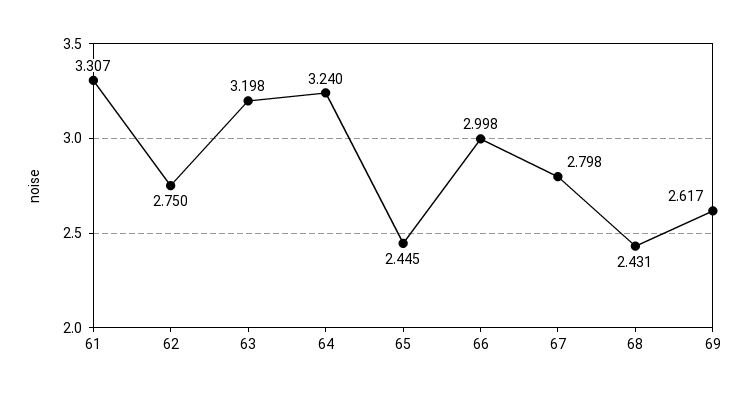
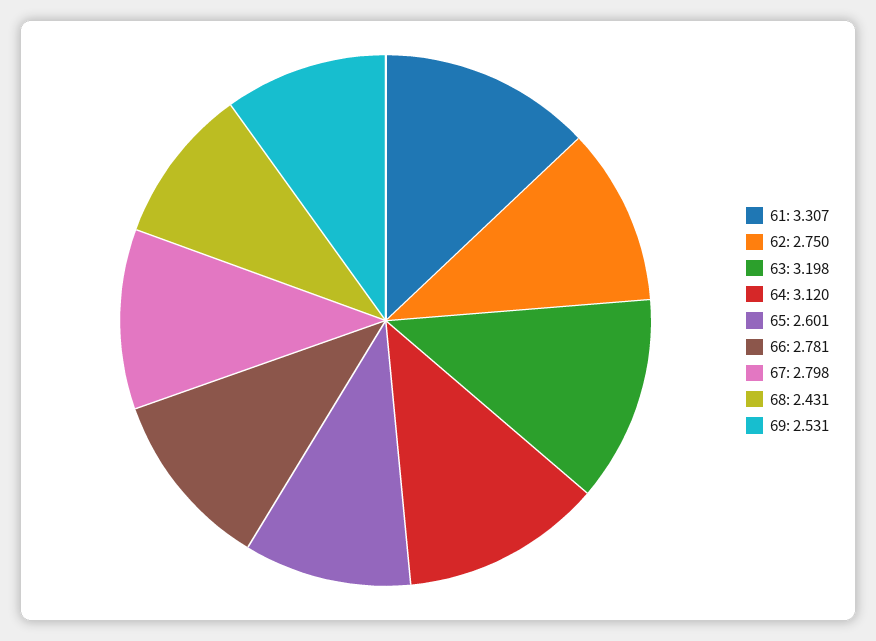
  {
    "61": 3.307,
    "62": 2.75,
    "63": 3.198,
-   "64": 3.24,
+   "64": 3.12,
-   "65": 2.445,
+   "65": 2.601,
-   "66": 2.998,
+   "66": 2.781,
    "67": 2.798,
    "68": 2.431,
-   "69": 2.617
+   "69": 2.531
  }

